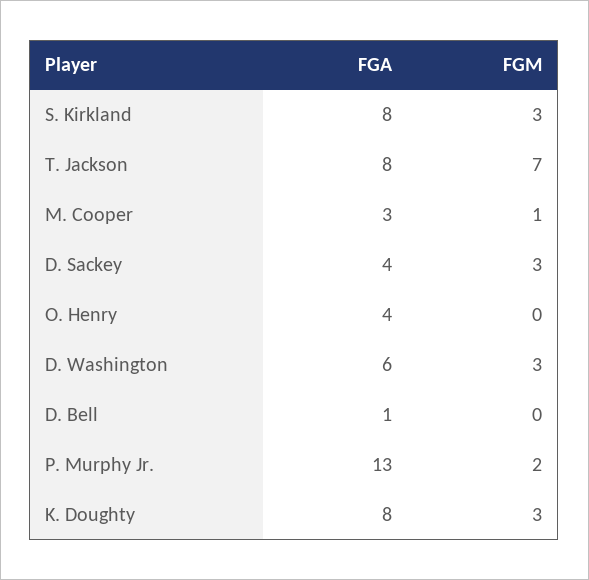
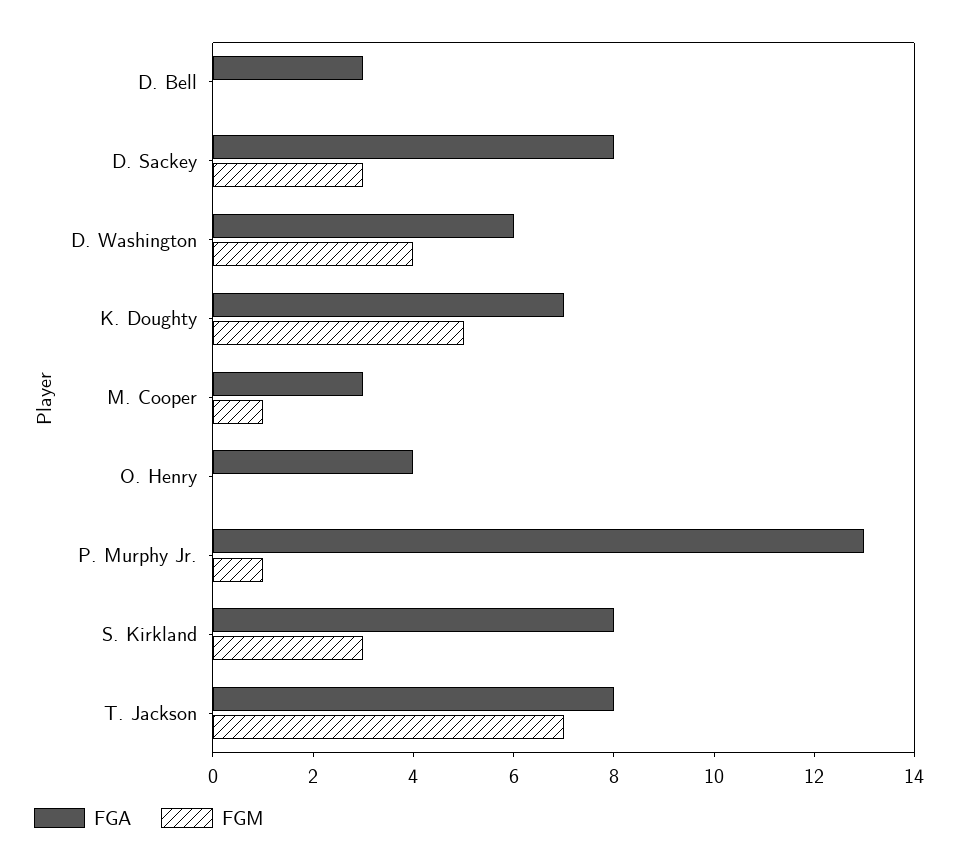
  {
    "FGA": {
      "S. Kirkland": 8,
      "T. Jackson": 8,
      "M. Cooper": 3,
-     "D. Sackey": 4,
+     "D. Sackey": 8,
      "O. Henry": 4,
      "D. Washington": 6,
-     "D. Bell": 1,
+     "D. Bell": 3,
      "P. Murphy Jr.": 13,
-     "K. Doughty": 8
+     "K. Doughty": 7
    },
    "FGM": {
      "S. Kirkland": 3,
      "T. Jackson": 7,
      "M. Cooper": 1,
      "D. Sackey": 3,
      "O. Henry": 0,
-     "D. Washington": 3,
+     "D. Washington": 4,
      "D. Bell": 0,
-     "P. Murphy Jr.": 2,
+     "P. Murphy Jr.": 1,
-     "K. Doughty": 3
+     "K. Doughty": 5
    }
  }

